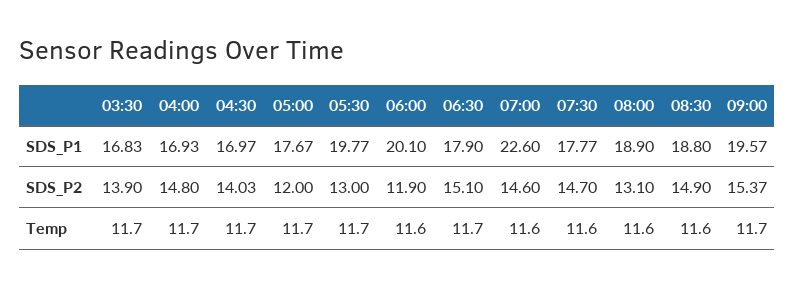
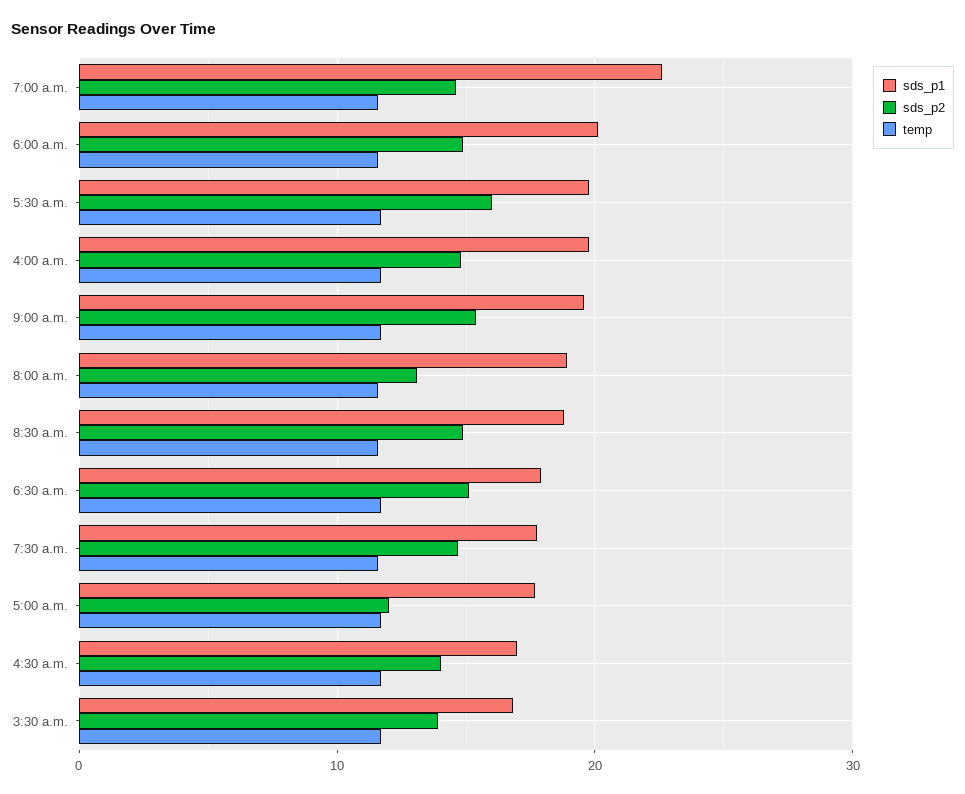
  {
    "SDS_P1": {
      "03:30": 16.83,
-     "04:00": 16.93,
+     "04:00": 20,
      "04:30": 16.97,
      "05:00": 17.67,
      "05:30": 19.77,
      "06:00": 20.1,
      "06:30": 17.9,
      "07:00": 22.6,
      "07:30": 17.77,
      "08:00": 18.9,
      "08:30": 18.8,
      "09:00": 19.57
    },
    "SDS_P2": {
      "03:30": 13.9,
      "04:00": 14.8,
      "04:30": 14.03,
      "05:00": 12,
-     "05:30": 13,
+     "05:30": 16,
-     "06:00": 11.9,
+     "06:00": 15,
      "06:30": 15.1,
      "07:00": 14.6,
      "07:30": 14.7,
      "08:00": 13.1,
      "08:30": 14.9,
      "09:00": 15.37
    },
    "Temp": {
      "03:30": 11.7,
      "04:00": 11.7,
      "04:30": 11.7,
      "05:00": 11.7,
      "05:30": 11.7,
      "06:00": 11.6,
      "06:30": 11.7,
      "07:00": 11.6,
      "07:30": 11.6,
      "08:00": 11.6,
      "08:30": 11.6,
      "09:00": 11.7
    }
  }

